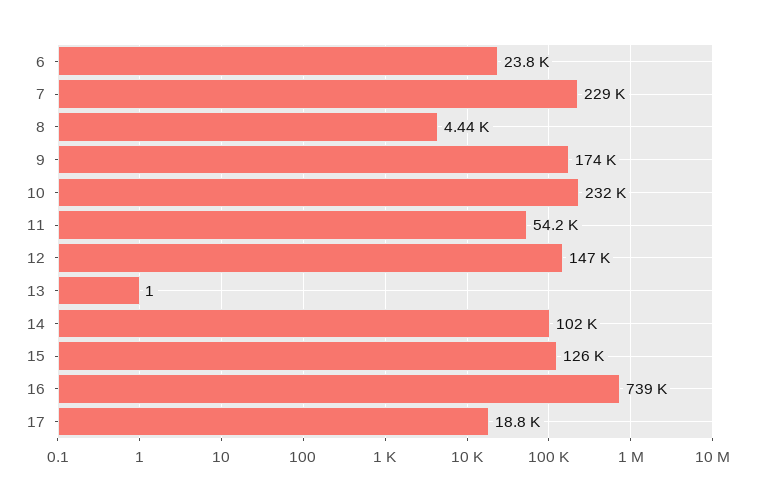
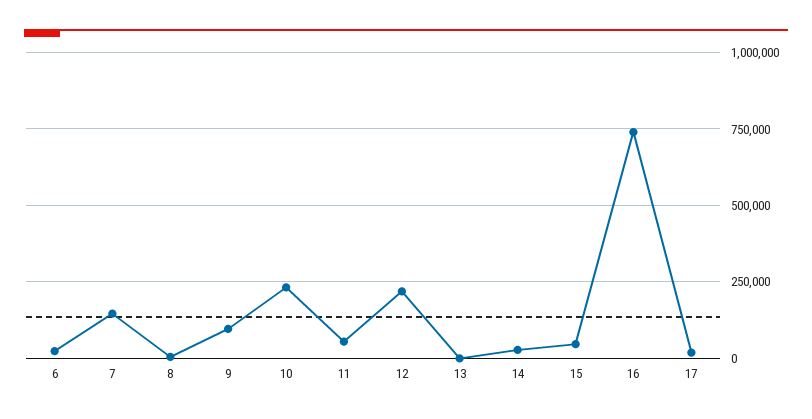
  {
    "6": 23800,
-   "7": 229000,
+   "7": 150000,
    "8": 4440,
-   "9": 174000,
+   "9": 100000,
    "10": 232000,
    "11": 54200,
-   "12": 147000,
+   "12": 225000,
    "13": 1,
-   "14": 102000,
+   "14": 25000,
-   "15": 126000,
+   "15": 50000,
    "16": 739000,
    "17": 18800
  }

